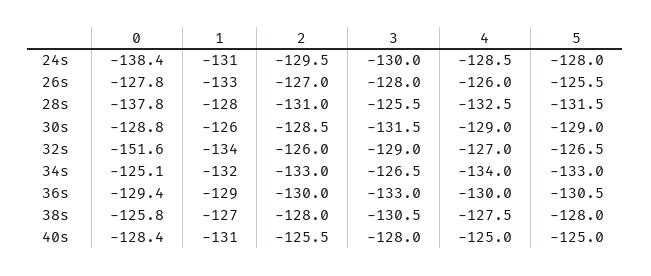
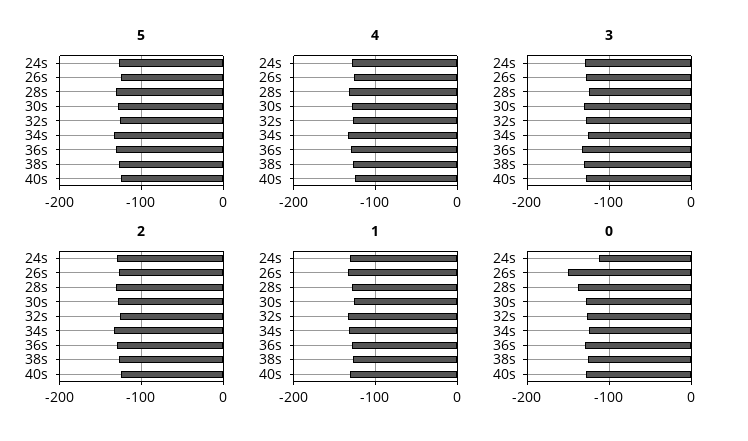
  {
    "0": {
-     "24s": -138.4,
+     "24s": -110,
-     "26s": -127.8,
+     "26s": -150,
      "28s": -137.8,
      "30s": -128.8,
-     "32s": -151.6,
+     "32s": -130,
      "34s": -125.1,
      "36s": -129.4,
      "38s": -125.8,
      "40s": -128.4
    },
    "1": {
      "24s": -131,
      "26s": -133,
      "28s": -128,
      "30s": -126,
      "32s": -134,
      "34s": -132,
      "36s": -129,
      "38s": -127,
      "40s": -131
    },
    "2": {
      "24s": -129.5,
      "26s": -127,
      "28s": -131,
      "30s": -128.5,
      "32s": -126,
      "34s": -133,
      "36s": -130,
      "38s": -128,
      "40s": -125.5
    },
    "3": {
      "24s": -130,
      "26s": -128,
      "28s": -125.5,
      "30s": -131.5,
      "32s": -129,
      "34s": -126.5,
      "36s": -133,
      "38s": -130.5,
      "40s": -128
    },
    "4": {
      "24s": -128.5,
      "26s": -126,
      "28s": -132.5,
      "30s": -129,
      "32s": -127,
      "34s": -134,
      "36s": -130,
      "38s": -127.5,
      "40s": -125
    },
    "5": {
      "24s": -128,
      "26s": -125.5,
      "28s": -131.5,
      "30s": -129,
      "32s": -126.5,
      "34s": -133,
      "36s": -130.5,
      "38s": -128,
      "40s": -125
    }
  }

